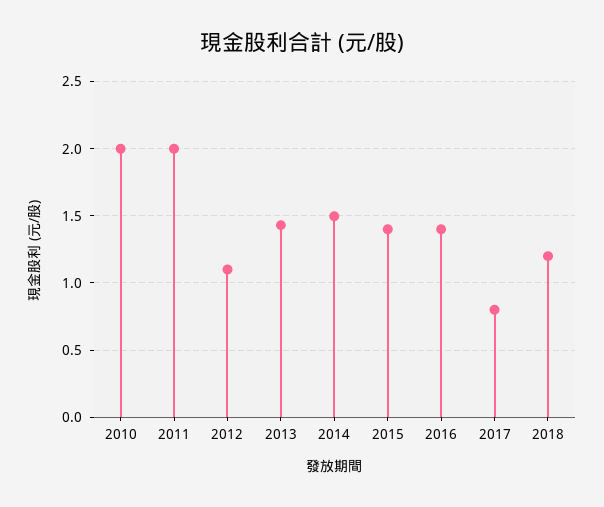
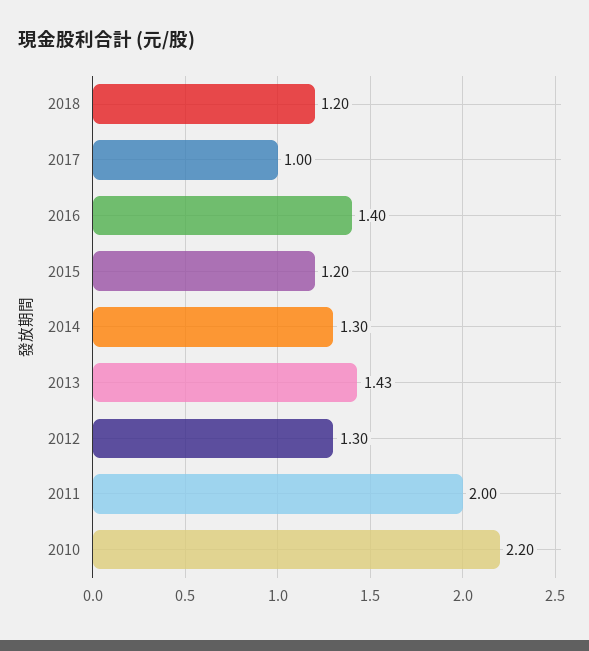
  {
-   "2010": 2,
+   "2010": 2.2,
    "2011": 2,
-   "2012": 1.1,
+   "2012": 1.3,
    "2013": 1.43,
-   "2014": 1.5,
+   "2014": 1.3,
-   "2015": 1.4,
+   "2015": 1.2,
    "2016": 1.4,
-   "2017": 0.8,
+   "2017": 1,
    "2018": 1.2
  }

